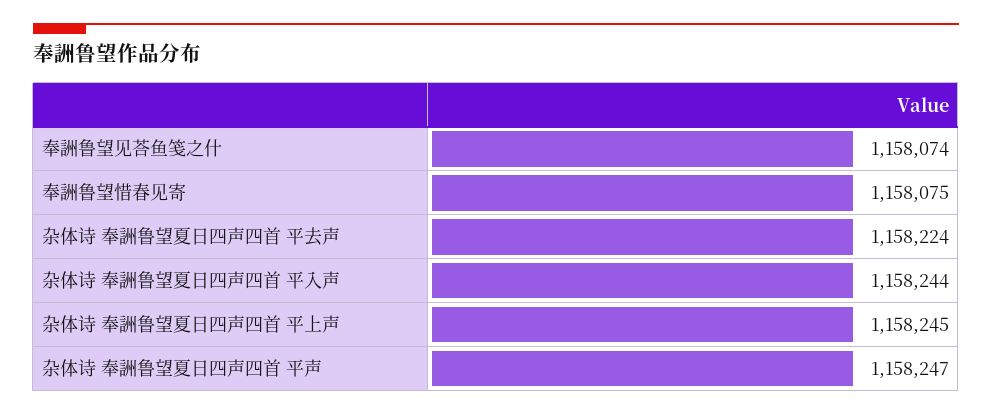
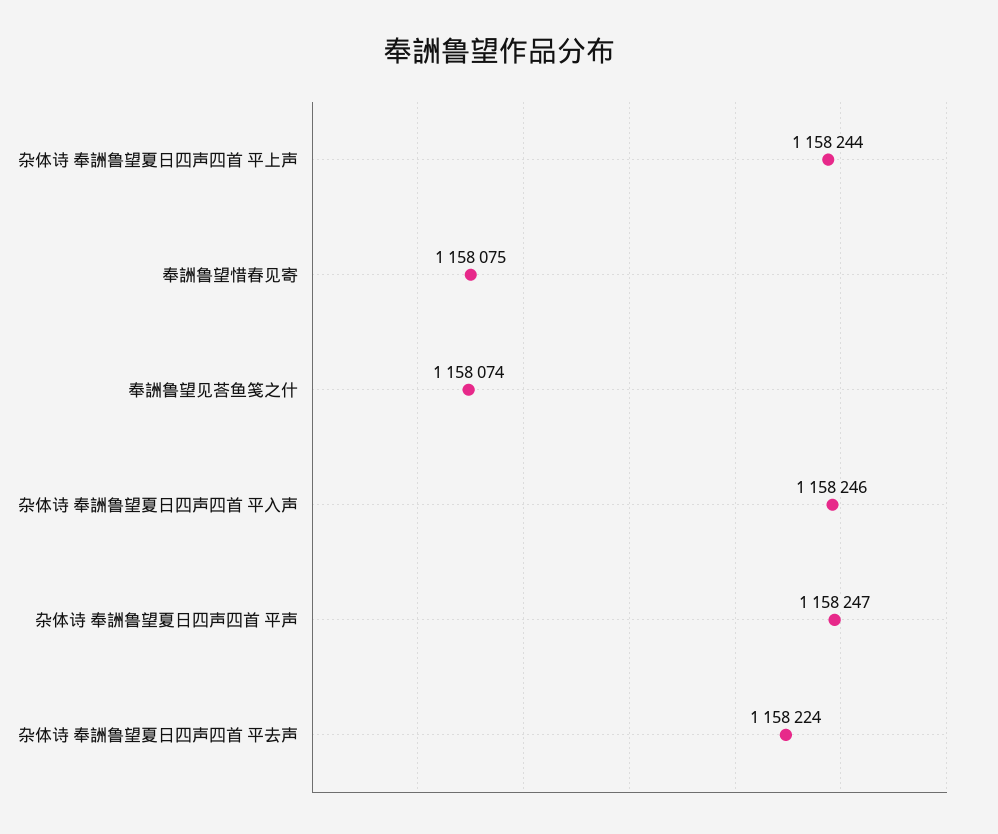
  {
    "奉詶鲁望见荅鱼笺之什": 1158074,
    "奉詶鲁望惜春见寄": 1158075,
    "杂体诗 奉詶鲁望夏日四声四首 平去声": 1158224,
-   "杂体诗 奉詶鲁望夏日四声四首 平入声": 1158244,
+   "杂体诗 奉詶鲁望夏日四声四首 平入声": 1158246,
-   "杂体诗 奉詶鲁望夏日四声四首 平上声": 1158245,
+   "杂体诗 奉詶鲁望夏日四声四首 平上声": 1158244,
    "杂体诗 奉詶鲁望夏日四声四首 平声": 1158247
  }

